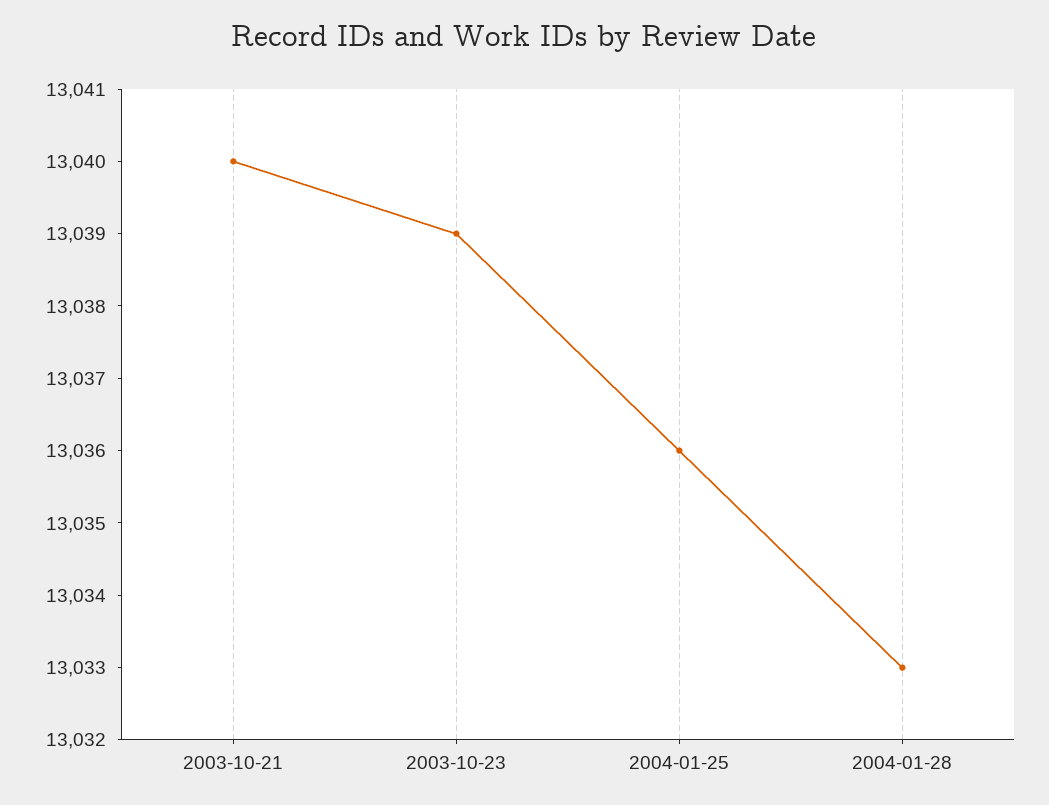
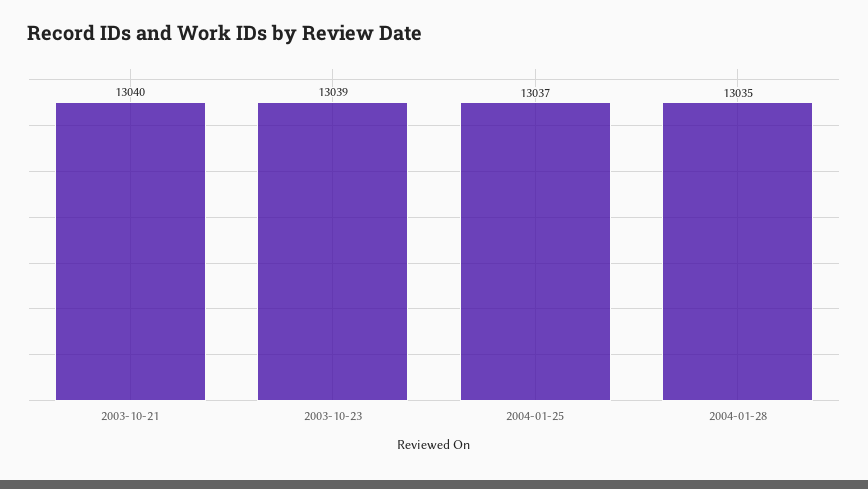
  {
    "2003-10-21": 13040,
    "2003-10-23": 13039,
-   "2004-01-25": 13036,
+   "2004-01-25": 13037,
-   "2004-01-28": 13033
+   "2004-01-28": 13035
  }

